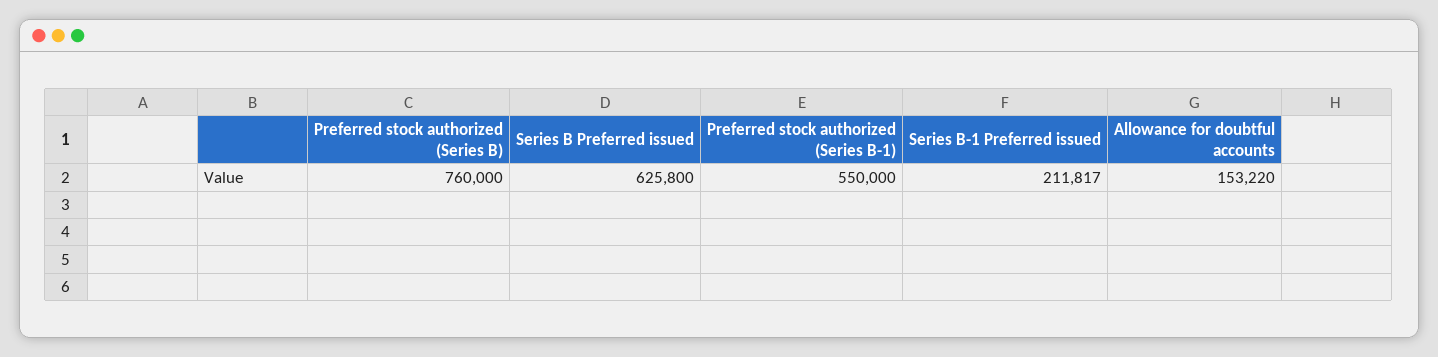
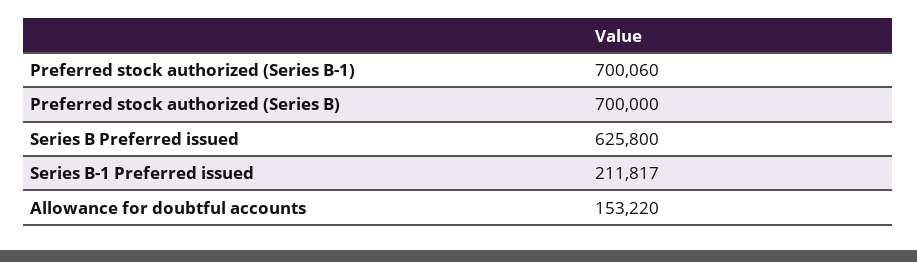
  {
-   "Preferred stock authorized (Series B)": 760000,
+   "Preferred stock authorized (Series B)": 700000,
    "Series B Preferred issued": 625800,
-   "Preferred stock authorized (Series B-1)": 550000,
+   "Preferred stock authorized (Series B-1)": 700060,
    "Series B-1 Preferred issued": 211817,
    "Allowance for doubtful accounts": 153220
  }

